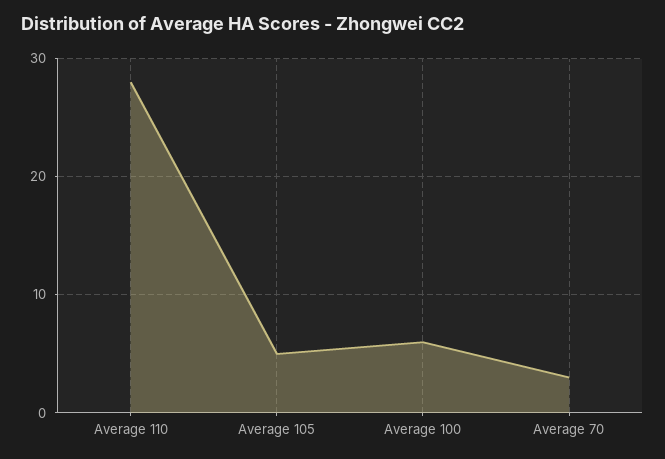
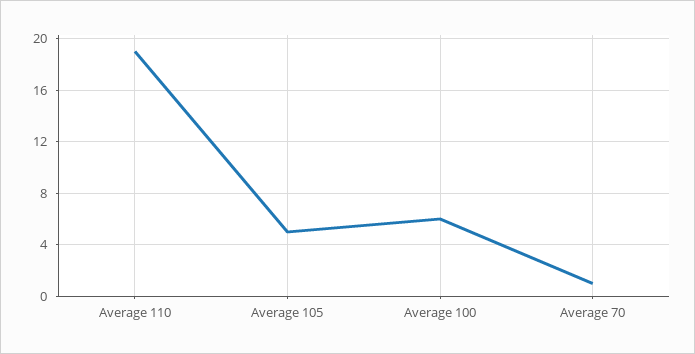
  {
-   "Average 110": 28,
+   "Average 110": 19,
    "Average 105": 5,
    "Average 100": 6,
-   "Average 70": 3
+   "Average 70": 1
  }

